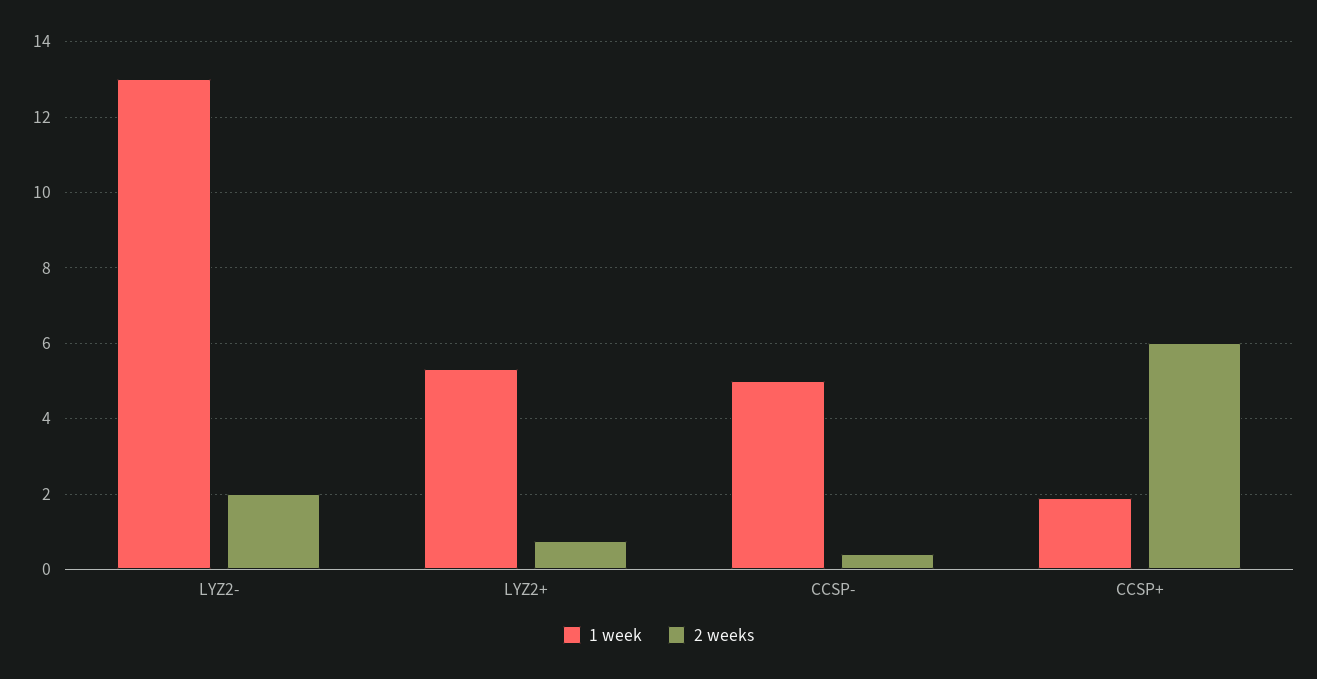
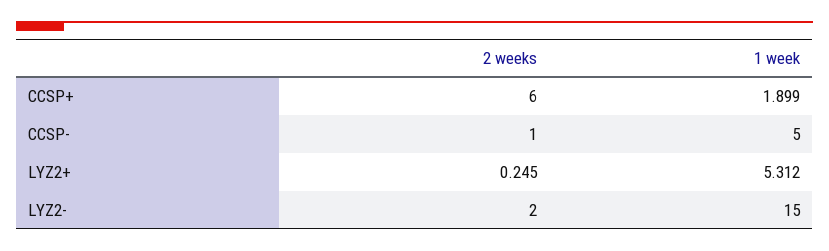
  {
    "1 week": {
-     "LYZ2-": 13,
+     "LYZ2-": 15,
      "LYZ2+": 5.312,
      "CCSP-": 5,
      "CCSP+": 1.899
    },
    "2 weeks": {
      "LYZ2-": 2,
-     "LYZ2+": 0.8,
+     "LYZ2+": 0.245,
-     "CCSP-": 0.4,
+     "CCSP-": 1,
      "CCSP+": 6
    }
  }

